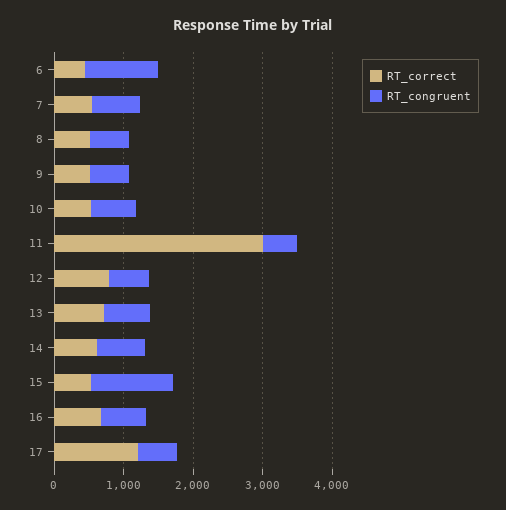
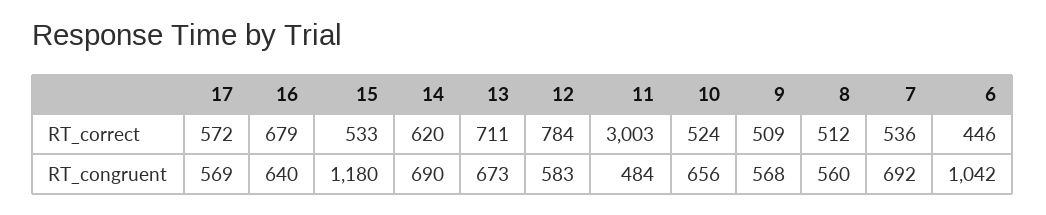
  {
    "RT_correct": {
      "6": 446,
      "7": 536,
      "8": 512,
      "9": 509,
      "10": 524,
      "11": 3003,
      "12": 784,
      "13": 711,
      "14": 620,
      "15": 533,
      "16": 679,
-     "17": 1200
+     "17": 572
    },
    "RT_congruent": {
      "6": 1042,
      "7": 692,
      "8": 560,
      "9": 568,
      "10": 656,
      "11": 484,
      "12": 583,
      "13": 673,
      "14": 690,
      "15": 1180,
      "16": 640,
      "17": 569
    }
  }

